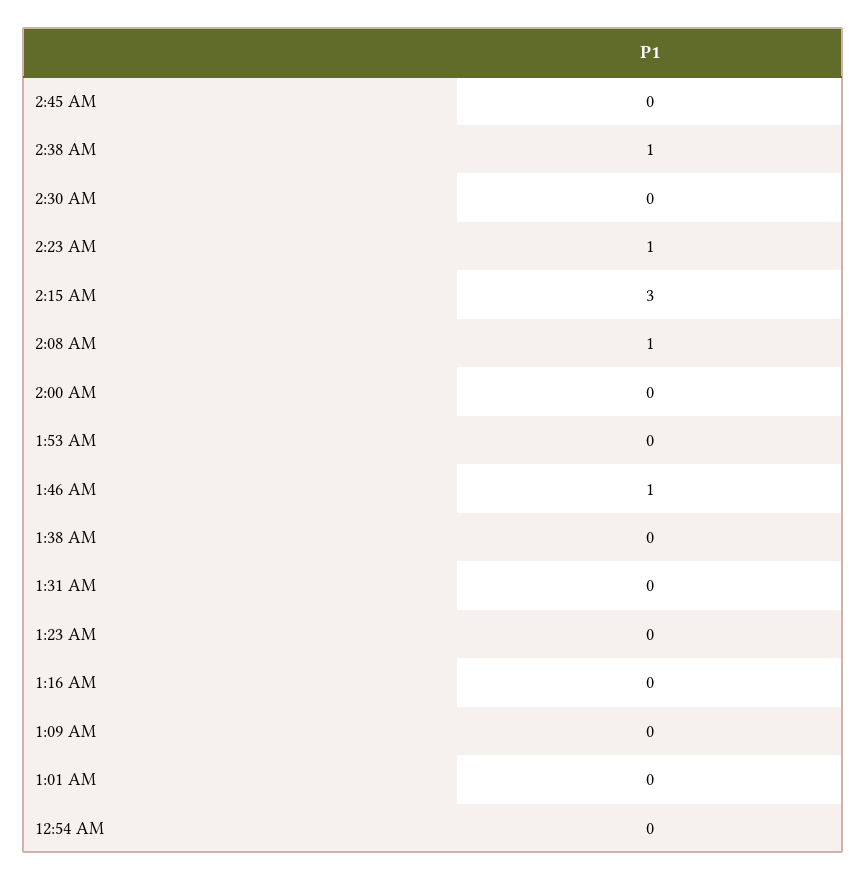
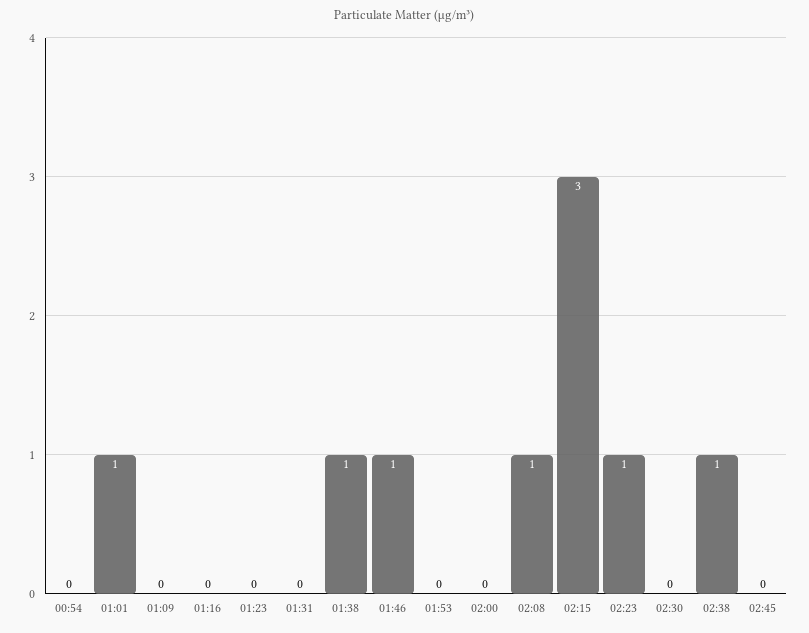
  {
    "2:45 AM": 0,
    "2:38 AM": 1,
    "2:30 AM": 0,
    "2:23 AM": 1,
    "2:15 AM": 3,
    "2:08 AM": 1,
    "2:00 AM": 0,
    "1:53 AM": 0,
    "1:46 AM": 1,
-   "1:38 AM": 0,
+   "1:38 AM": 1,
    "1:31 AM": 0,
    "1:23 AM": 0,
    "1:16 AM": 0,
    "1:09 AM": 0,
-   "1:01 AM": 0,
+   "1:01 AM": 1,
    "12:54 AM": 0
  }

